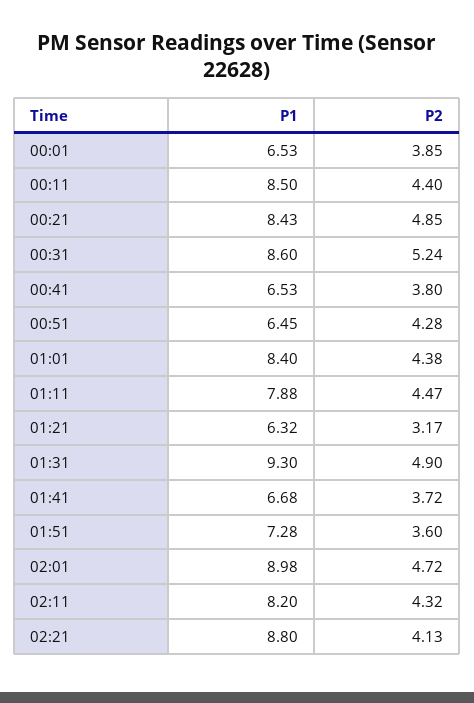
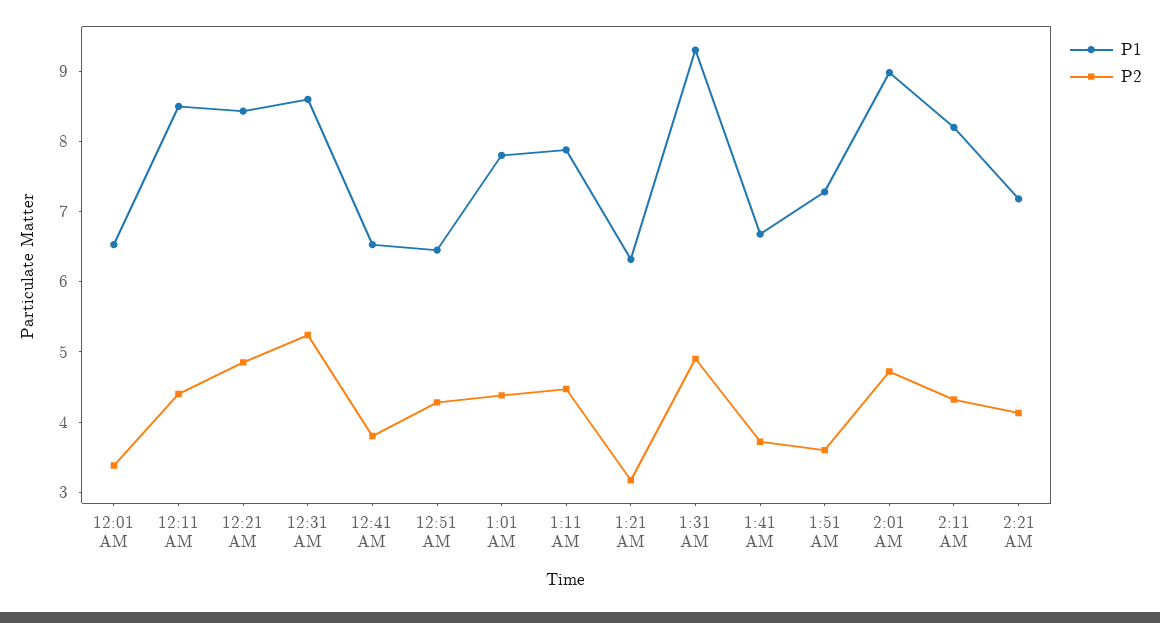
  {
    "P1": {
      "00:01": 6.53,
      "00:11": 8.5,
      "00:21": 8.43,
      "00:31": 8.6,
      "00:41": 6.53,
      "00:51": 6.45,
-     "01:01": 8.4,
+     "01:01": 7.8,
      "01:11": 7.88,
      "01:21": 6.32,
      "01:31": 9.3,
      "01:41": 6.68,
      "01:51": 7.28,
      "02:01": 8.98,
      "02:11": 8.2,
-     "02:21": 8.8
+     "02:21": 7.2
    },
    "P2": {
-     "00:01": 3.85,
+     "00:01": 3.4,
      "00:11": 4.4,
      "00:21": 4.85,
      "00:31": 5.24,
      "00:41": 3.8,
      "00:51": 4.28,
      "01:01": 4.38,
      "01:11": 4.47,
      "01:21": 3.17,
      "01:31": 4.9,
      "01:41": 3.72,
      "01:51": 3.6,
      "02:01": 4.72,
      "02:11": 4.32,
      "02:21": 4.13
    }
  }

